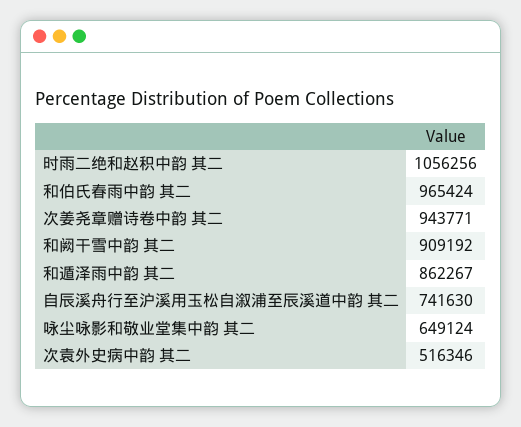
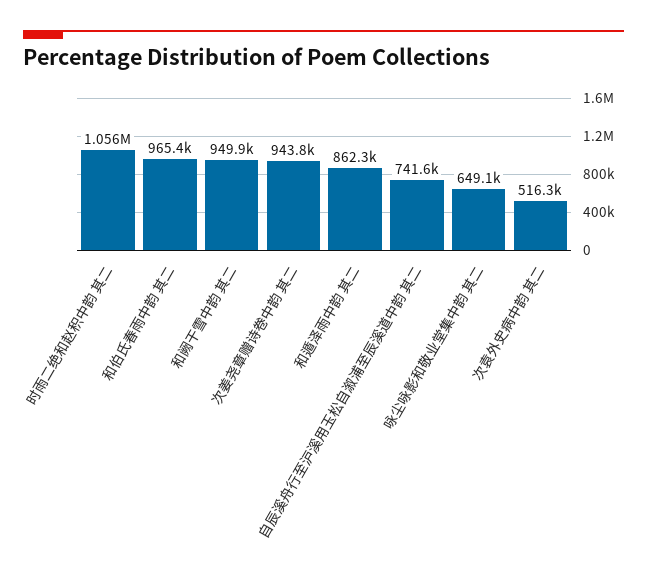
  {
    "时雨二绝和赵积中韵 其二": 1056256,
    "和伯氏春雨中韵 其二": 965424,
    "次姜尧章赠诗卷中韵 其二": 943771,
-   "和阙干雪中韵 其二": 909192,
+   "和阙干雪中韵 其二": 949900,
    "和遁泽雨中韵 其二": 862267,
    "自辰溪舟行至沪溪用玉松自溆浦至辰溪道中韵 其二": 741630,
    "咏尘咏影和敬业堂集中韵 其二": 649124,
    "次袁外史病中韵 其二": 516346
  }

